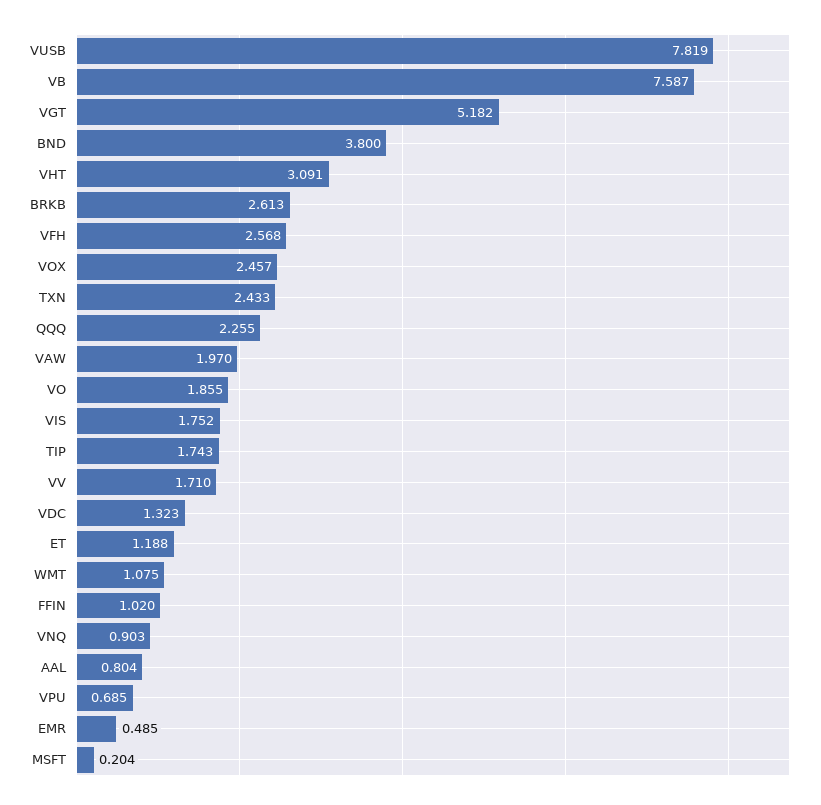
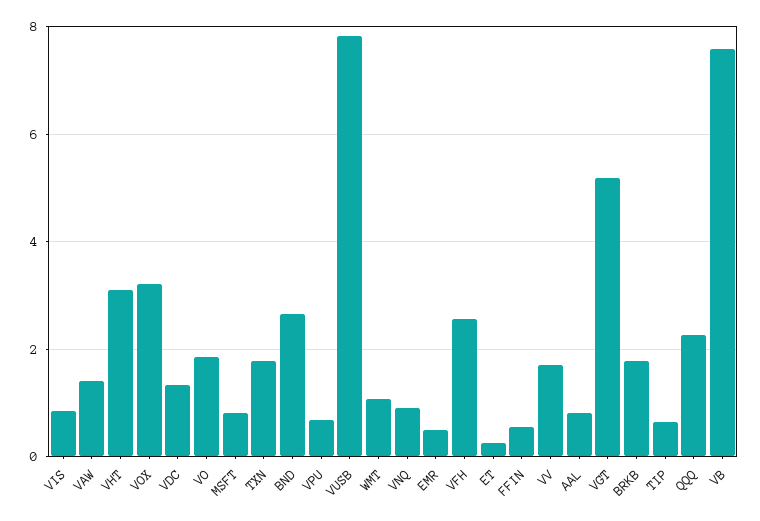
  {
    "VUSB": 7.819,
    "VB": 7.587,
    "VGT": 5.182,
-   "BND": 3.8,
+   "BND": 2.6,
    "VHT": 3.091,
-   "BRKB": 2.613,
+   "BRKB": 1.8,
    "VFH": 2.568,
-   "VOX": 2.457,
+   "VOX": 3.2,
-   "TXN": 2.433,
+   "TXN": 1.8,
    "QQQ": 2.255,
-   "VAW": 1.97,
+   "VAW": 1.4,
    "VO": 1.855,
-   "VIS": 1.752,
+   "VIS": 0.8,
-   "TIP": 1.743,
+   "TIP": 0.6,
    "VV": 1.71,
    "VDC": 1.323,
-   "ET": 1.188,
+   "ET": 0.2,
    "WMT": 1.075,
-   "FFIN": 1.02,
+   "FFIN": 0.6,
    "VNQ": 0.903,
    "AAL": 0.804,
    "VPU": 0.685,
    "EMR": 0.485,
-   "MSFT": 0.204
+   "MSFT": 0.8
  }

